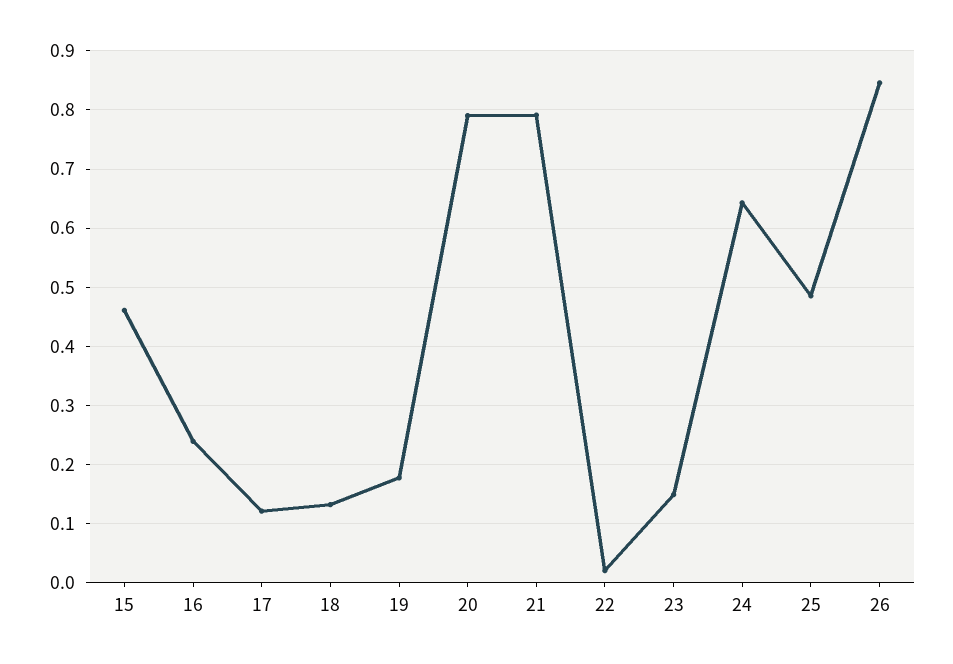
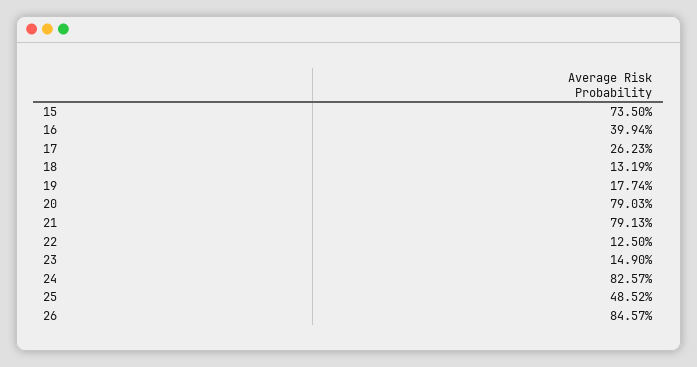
  {
-   "15": 0.46,
+   "15": 0.735,
-   "16": 0.24,
+   "16": 0.3994,
-   "17": 0.12,
+   "17": 0.2623,
    "18": 0.1319,
    "19": 0.1774,
    "20": 0.7903,
    "21": 0.7913,
-   "22": 0.02,
+   "22": 0.125,
    "23": 0.149,
-   "24": 0.64,
+   "24": 0.8257,
    "25": 0.4852,
    "26": 0.8457
  }

